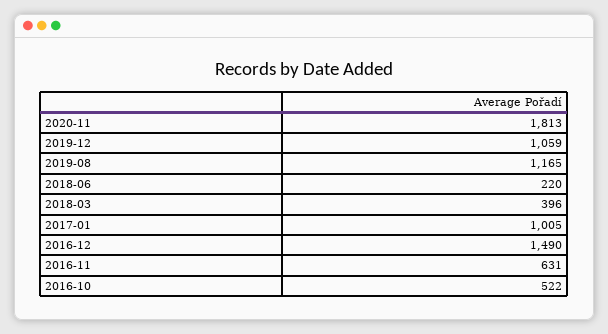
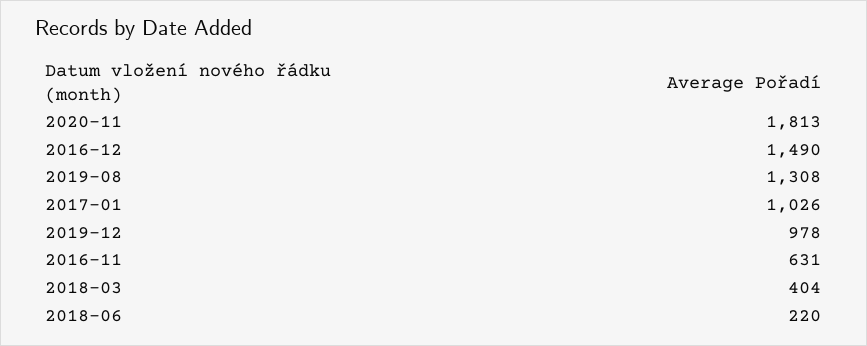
  {
    "2020-11": 1813,
-   "2019-12": 1059,
+   "2019-12": 978,
-   "2019-08": 1165,
+   "2019-08": 1308,
    "2018-06": 220,
-   "2018-03": 396,
+   "2018-03": 404,
-   "2017-01": 1005,
+   "2017-01": 1026,
    "2016-12": 1490,
-   "2016-11": 631,
+   "2016-11": 631
-   "2016-10": 522
  }

